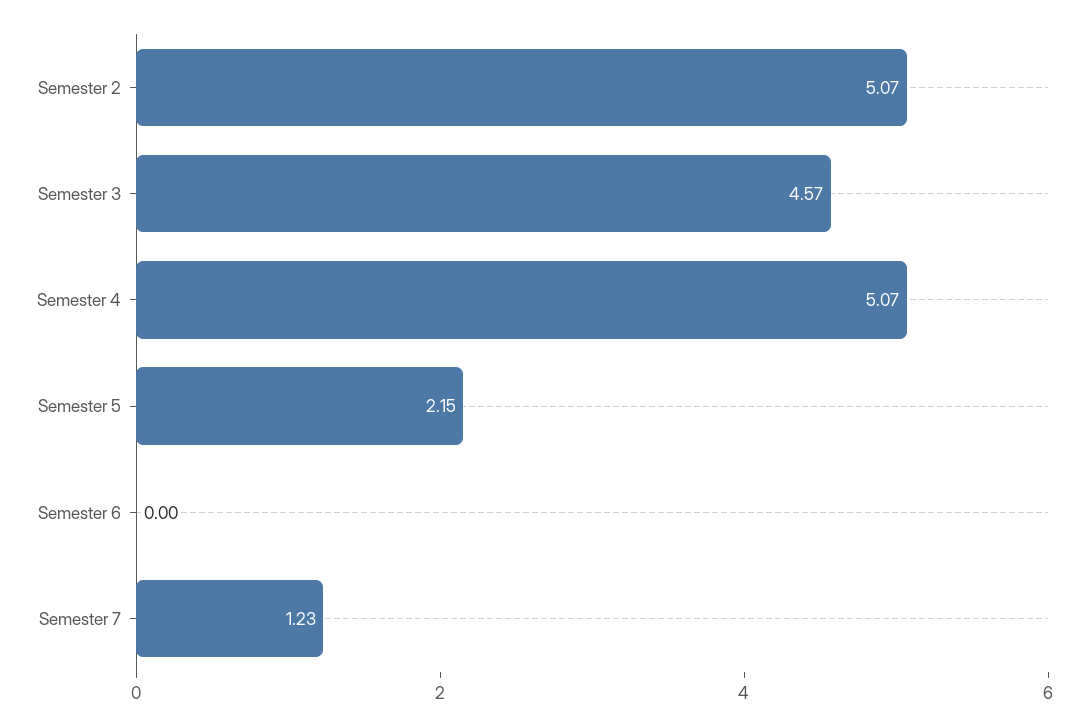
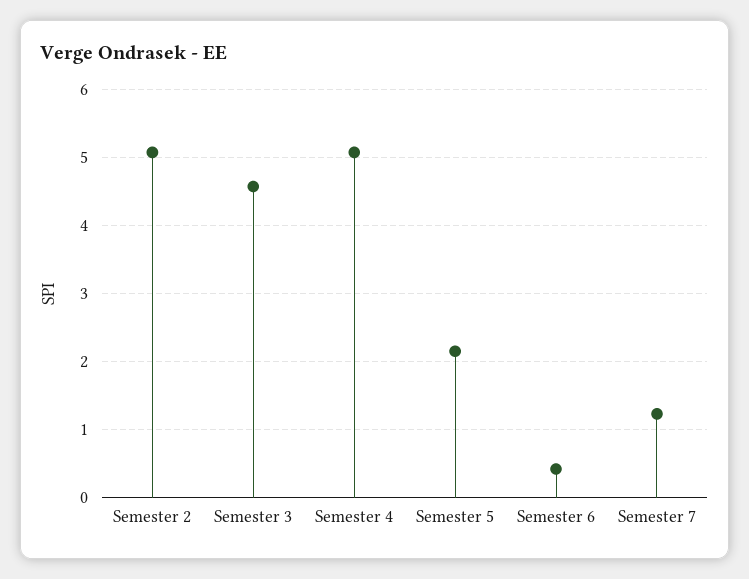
  {
    "Semester 2": 5.07,
    "Semester 3": 4.57,
    "Semester 4": 5.07,
    "Semester 5": 2.15,
-   "Semester 6": 0,
+   "Semester 6": 0.4,
    "Semester 7": 1.23
  }

